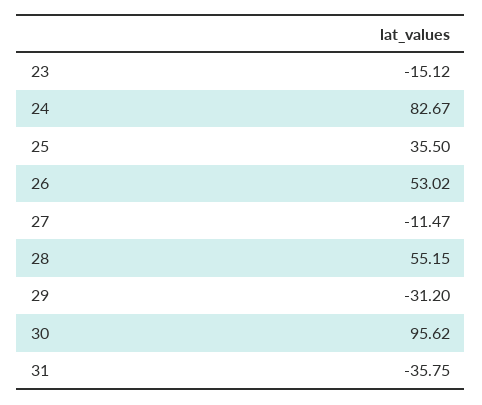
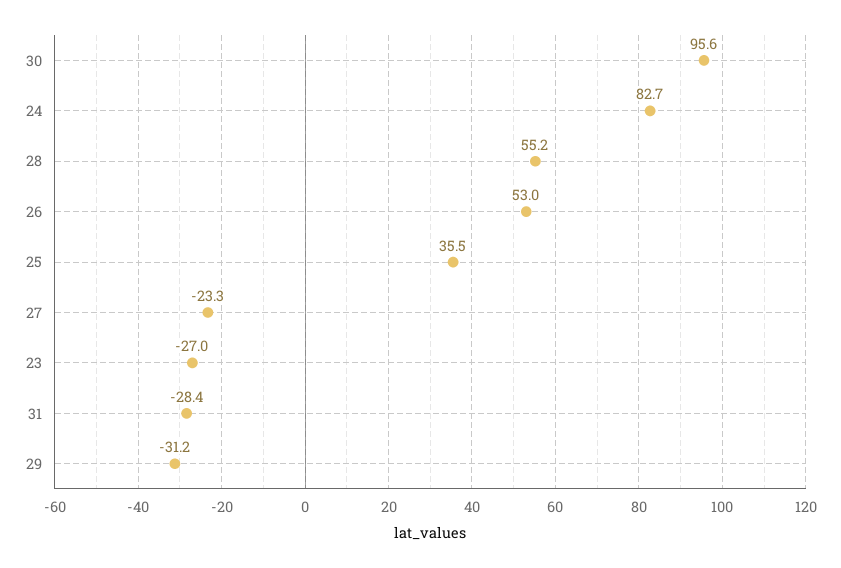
  {
-   "23": -15.12,
+   "23": -27,
    "24": 82.67,
    "25": 35.5,
    "26": 53.02,
-   "27": -11.47,
+   "27": -23.3,
    "28": 55.15,
    "29": -31.2,
    "30": 95.62,
-   "31": -35.75
+   "31": -28.4
  }

